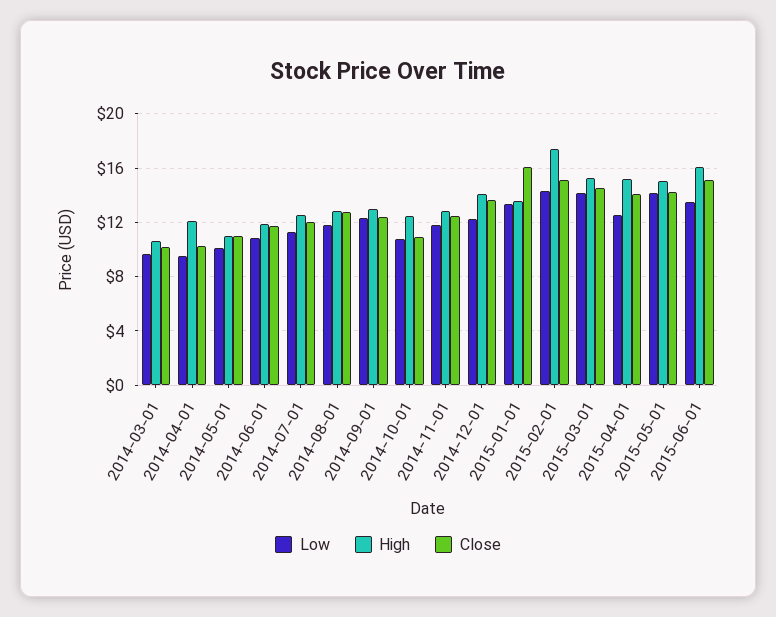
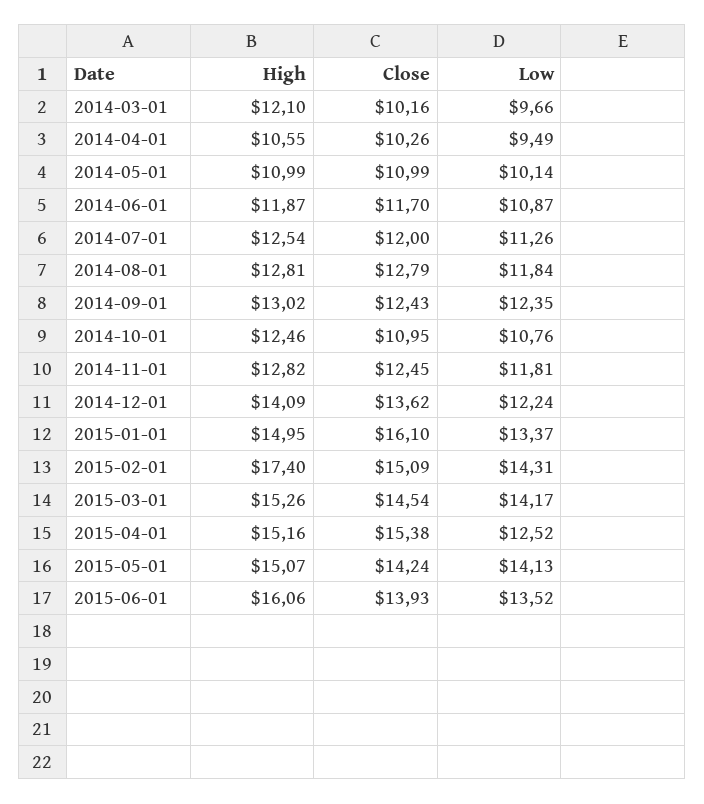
  {
    "Low": {
      "2014-03-01": 9.66,
      "2014-04-01": 9.49,
      "2014-05-01": 10.14,
      "2014-06-01": 10.87,
      "2014-07-01": 11.26,
      "2014-08-01": 11.84,
      "2014-09-01": 12.35,
      "2014-10-01": 10.76,
      "2014-11-01": 11.81,
      "2014-12-01": 12.24,
      "2015-01-01": 13.37,
      "2015-02-01": 14.31,
      "2015-03-01": 14.17,
      "2015-04-01": 12.52,
      "2015-05-01": 14.13,
      "2015-06-01": 13.52
    },
    "High": {
-     "2014-03-01": 10.5,
+     "2014-03-01": 12.1,
-     "2014-04-01": 12,
+     "2014-04-01": 10.55,
      "2014-05-01": 10.99,
      "2014-06-01": 11.87,
      "2014-07-01": 12.54,
      "2014-08-01": 12.81,
      "2014-09-01": 13.02,
      "2014-10-01": 12.46,
      "2014-11-01": 12.82,
      "2014-12-01": 14.09,
-     "2015-01-01": 13.5,
+     "2015-01-01": 14.95,
      "2015-02-01": 17.4,
      "2015-03-01": 15.26,
      "2015-04-01": 15.16,
      "2015-05-01": 15.07,
      "2015-06-01": 16.06
    },
    "Close": {
      "2014-03-01": 10.16,
      "2014-04-01": 10.26,
      "2014-05-01": 10.99,
      "2014-06-01": 11.7,
      "2014-07-01": 12,
      "2014-08-01": 12.79,
      "2014-09-01": 12.43,
      "2014-10-01": 10.95,
      "2014-11-01": 12.45,
      "2014-12-01": 13.62,
      "2015-01-01": 16.1,
      "2015-02-01": 15.09,
      "2015-03-01": 14.54,
-     "2015-04-01": 14,
+     "2015-04-01": 15.38,
      "2015-05-01": 14.24,
-     "2015-06-01": 15
+     "2015-06-01": 13.93
    }
  }

